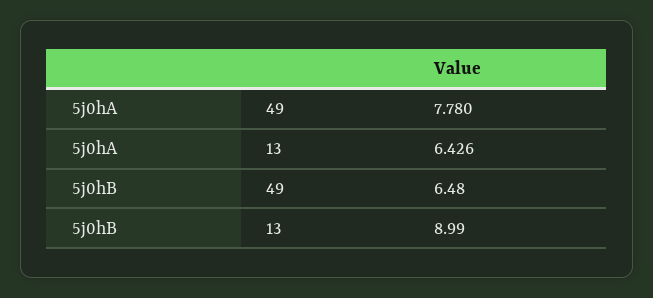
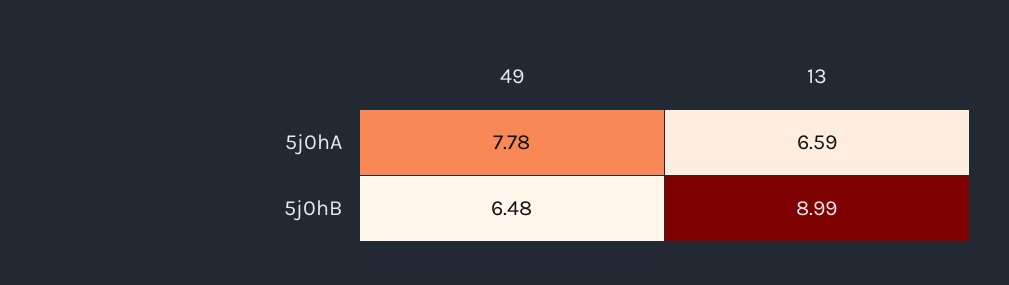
  {
    "5j0hA": {
      "49": 7.78,
-     "13": 6.426
+     "13": 6.59
    },
    "5j0hB": {
      "49": 6.48,
      "13": 8.99
    }
  }

